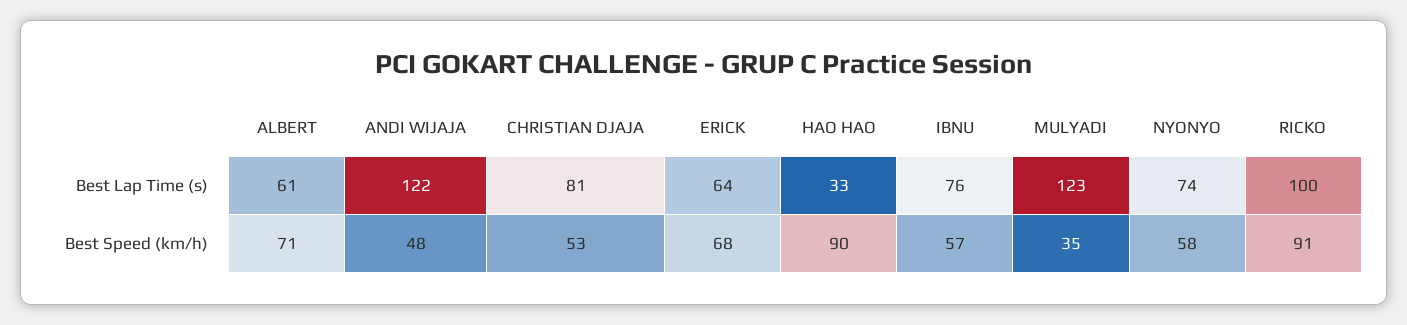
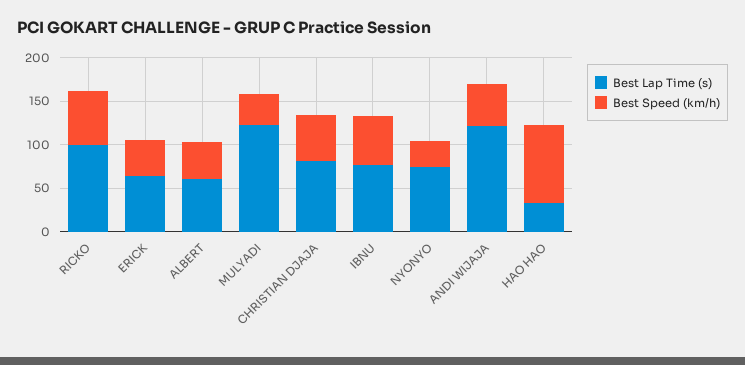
  {
    "Best Lap Time (s)": {
      "ALBERT": 61,
      "ANDI WIJAJA": 122,
      "CHRISTIAN DJAJA": 81,
      "ERICK": 64,
      "HAO HAO": 33,
      "IBNU": 76,
      "MULYADI": 123,
      "NYONYO": 74,
      "RICKO": 100
    },
    "Best Speed (km/h)": {
-     "ALBERT": 71,
+     "ALBERT": 40,
      "ANDI WIJAJA": 48,
      "CHRISTIAN DJAJA": 53,
-     "ERICK": 68,
+     "ERICK": 40,
      "HAO HAO": 90,
      "IBNU": 57,
      "MULYADI": 35,
-     "NYONYO": 58,
+     "NYONYO": 30,
-     "RICKO": 91
+     "RICKO": 60
    }
  }

